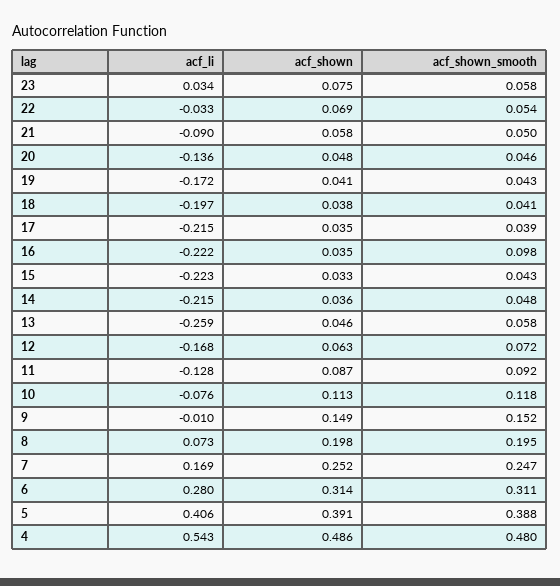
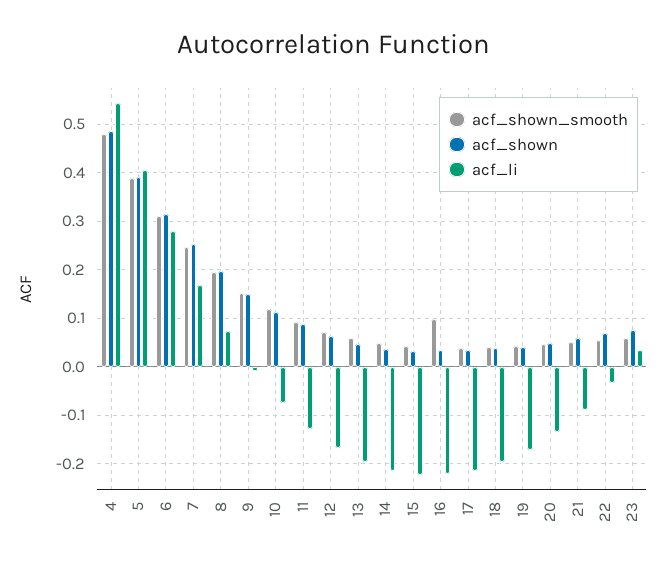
  {
    "acf_li": {
      "23": 0.034,
      "22": -0.033,
      "21": -0.09,
      "20": -0.136,
      "19": -0.172,
      "18": -0.197,
      "17": -0.215,
      "16": -0.222,
      "15": -0.223,
      "14": -0.215,
-     "13": -0.259,
+     "13": -0.2,
      "12": -0.168,
      "11": -0.128,
      "10": -0.076,
      "9": -0.01,
      "8": 0.073,
      "7": 0.169,
      "6": 0.28,
      "5": 0.406,
      "4": 0.543
    },
    "acf_shown": {
      "23": 0.075,
      "22": 0.069,
      "21": 0.058,
      "20": 0.048,
      "19": 0.041,
      "18": 0.038,
      "17": 0.035,
      "16": 0.035,
      "15": 0.033,
      "14": 0.036,
      "13": 0.046,
      "12": 0.063,
      "11": 0.087,
      "10": 0.113,
      "9": 0.149,
      "8": 0.198,
      "7": 0.252,
      "6": 0.314,
      "5": 0.391,
      "4": 0.486
    },
    "acf_shown_smooth": {
      "23": 0.058,
      "22": 0.054,
      "21": 0.05,
      "20": 0.046,
      "19": 0.043,
      "18": 0.041,
      "17": 0.039,
      "16": 0.098,
      "15": 0.043,
      "14": 0.048,
      "13": 0.058,
      "12": 0.072,
      "11": 0.092,
      "10": 0.118,
      "9": 0.152,
      "8": 0.195,
      "7": 0.247,
      "6": 0.311,
      "5": 0.388,
      "4": 0.48
    }
  }

